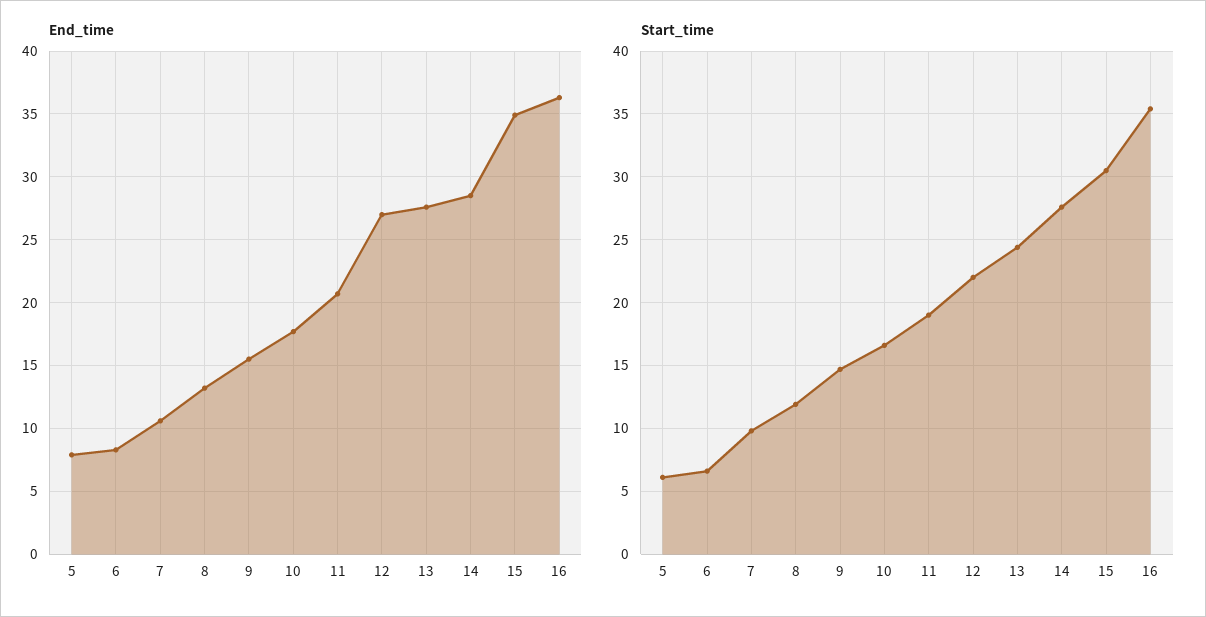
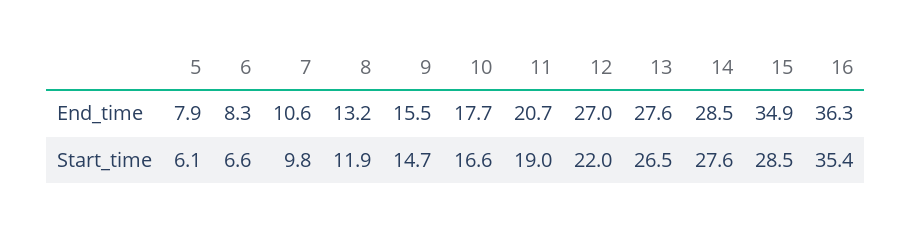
  {
    "End_time": {
      "5": 7.9,
      "6": 8.3,
      "7": 10.6,
      "8": 13.2,
      "9": 15.5,
      "10": 17.7,
      "11": 20.7,
      "12": 27,
      "13": 27.6,
      "14": 28.5,
      "15": 34.9,
      "16": 36.3
    },
    "Start_time": {
      "5": 6.1,
      "6": 6.6,
      "7": 9.8,
      "8": 11.9,
      "9": 14.7,
      "10": 16.6,
      "11": 19,
      "12": 22,
-     "13": 24.5,
+     "13": 26.5,
      "14": 27.6,
-     "15": 30.5,
+     "15": 28.5,
      "16": 35.4
    }
  }

